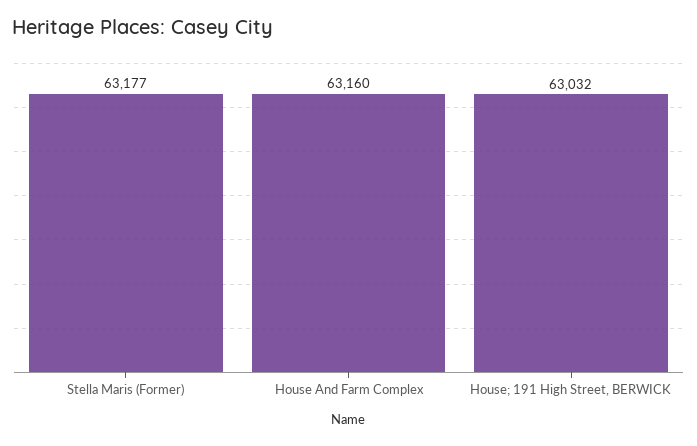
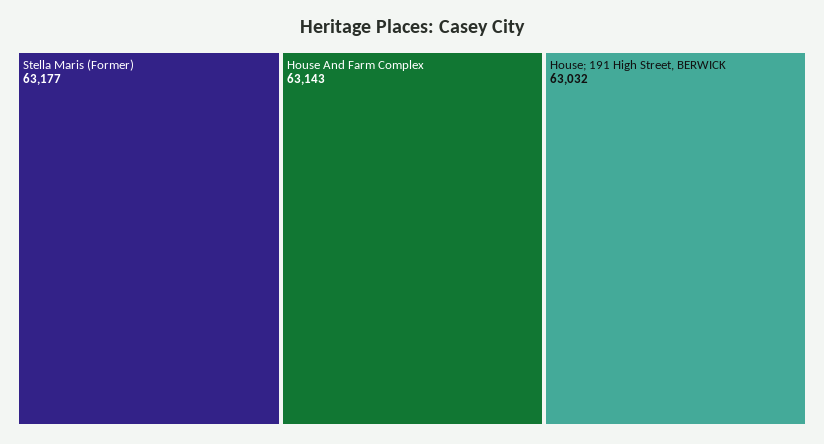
  {
    "Stella Maris (Former)": 63177,
-   "House And Farm Complex": 63160,
+   "House And Farm Complex": 63143,
    "House; 191 High Street, BERWICK": 63032
  }

